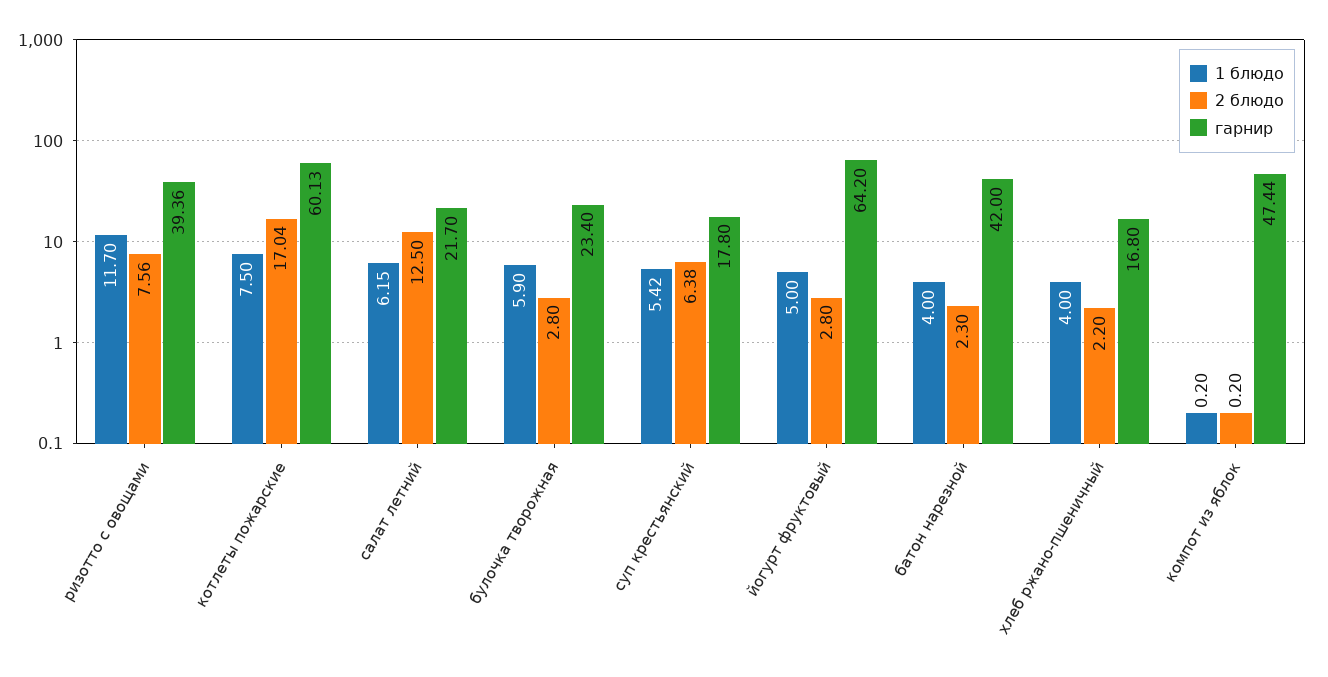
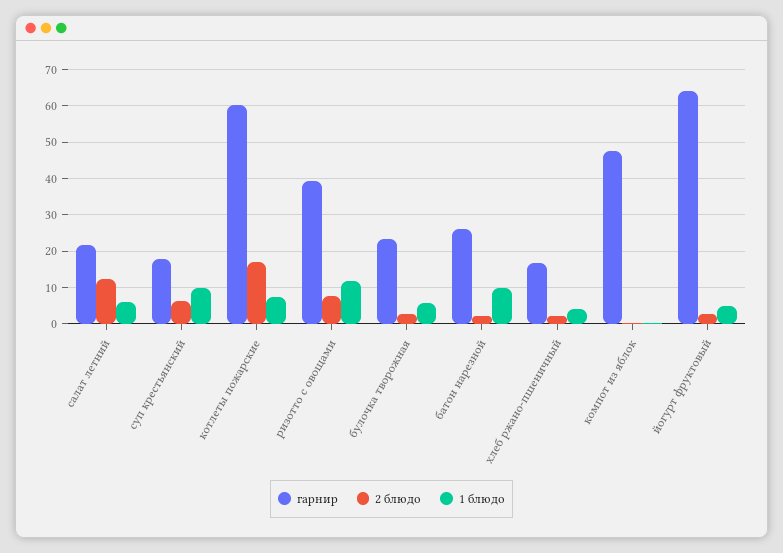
  {
    "1 блюдо": {
      "ризотто с овощами": 11.7,
      "котлеты пожарские": 7.5,
      "салат летний": 6.15,
      "булочка творожная": 5.9,
-     "суп крестьянский": 5.42,
+     "суп крестьянский": 10,
      "йогурт фруктовый": 5,
-     "батон нарезной": 4,
+     "батон нарезной": 10,
      "хлеб ржано-пшеничный": 4,
      "компот из яблок": 0.2
    },
    "2 блюдо": {
      "ризотто с овощами": 7.56,
      "котлеты пожарские": 17.04,
      "салат летний": 12.5,
      "булочка творожная": 2.8,
      "суп крестьянский": 6.38,
      "йогурт фруктовый": 2.8,
      "батон нарезной": 2.3,
      "хлеб ржано-пшеничный": 2.2,
      "компот из яблок": 0.2
    },
    "гарнир": {
      "ризотто с овощами": 39.36,
      "котлеты пожарские": 60.13,
      "салат летний": 21.7,
      "булочка творожная": 23.4,
      "суп крестьянский": 17.8,
      "йогурт фруктовый": 64.2,
-     "батон нарезной": 42,
+     "батон нарезной": 26,
      "хлеб ржано-пшеничный": 16.8,
      "компот из яблок": 47.44
    }
  }

